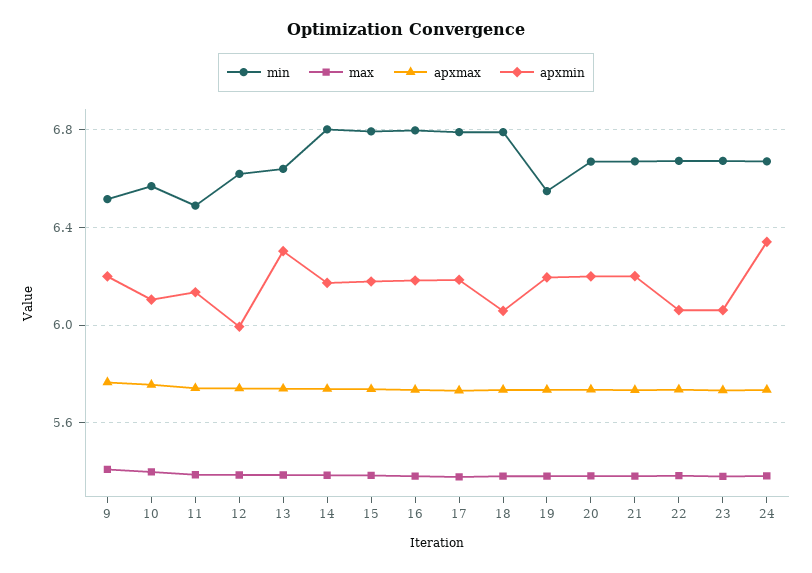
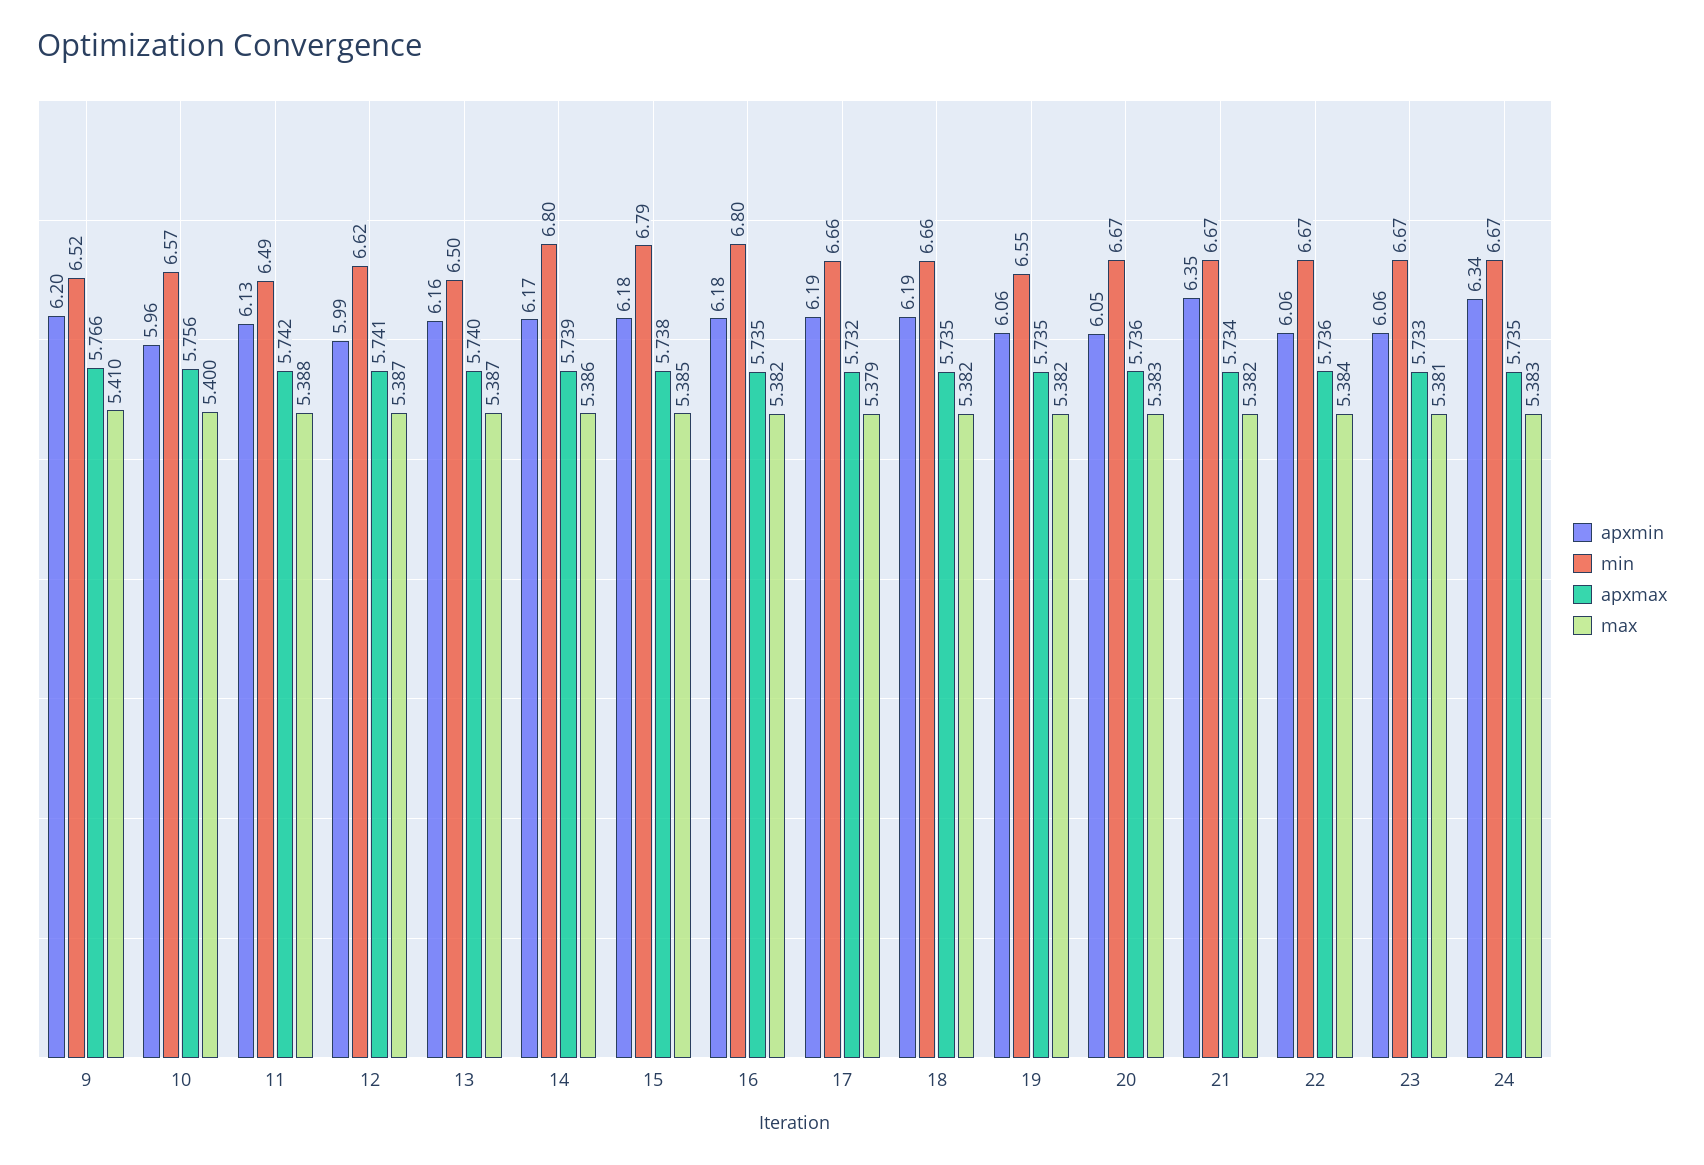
  {
    "min": {
      "9": 6.52,
      "10": 6.57,
      "11": 6.49,
      "12": 6.62,
-     "13": 6.65,
+     "13": 6.5,
      "14": 6.8,
      "15": 6.79,
      "16": 6.8,
-     "17": 6.8,
+     "17": 6.66,
-     "18": 6.8,
+     "18": 6.66,
      "19": 6.55,
      "20": 6.67,
      "21": 6.67,
      "22": 6.67,
      "23": 6.67,
      "24": 6.67
    },
    "max": {
      "9": 5.41,
      "10": 5.4,
      "11": 5.388,
      "12": 5.387,
      "13": 5.387,
      "14": 5.386,
      "15": 5.385,
      "16": 5.382,
      "17": 5.379,
      "18": 5.382,
      "19": 5.382,
      "20": 5.383,
      "21": 5.382,
      "22": 5.384,
      "23": 5.381,
      "24": 5.383
    },
    "apxmax": {
      "9": 5.766,
      "10": 5.756,
      "11": 5.742,
      "12": 5.741,
      "13": 5.74,
      "14": 5.739,
      "15": 5.738,
      "16": 5.735,
      "17": 5.732,
      "18": 5.735,
      "19": 5.735,
      "20": 5.736,
      "21": 5.734,
      "22": 5.736,
      "23": 5.733,
      "24": 5.735
    },
    "apxmin": {
      "9": 6.2,
-     "10": 6.1,
+     "10": 5.96,
      "11": 6.13,
      "12": 5.99,
-     "13": 6.3,
+     "13": 6.16,
      "14": 6.17,
      "15": 6.18,
      "16": 6.18,
      "17": 6.19,
-     "18": 6.05,
+     "18": 6.19,
-     "19": 6.2,
+     "19": 6.06,
-     "20": 6.2,
+     "20": 6.05,
-     "21": 6.2,
+     "21": 6.35,
      "22": 6.06,
      "23": 6.06,
      "24": 6.34
    }
  }

